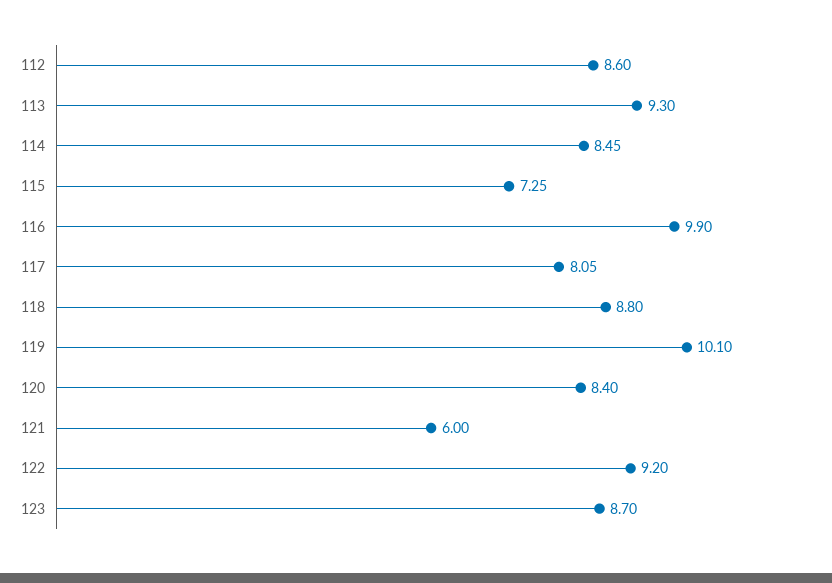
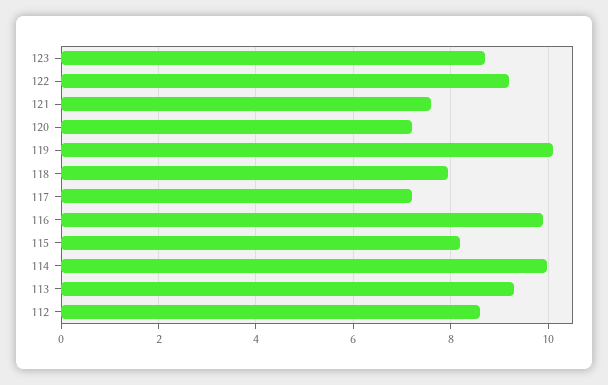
  {
    "112": 8.6,
    "113": 9.3,
-   "114": 8.45,
+   "114": 10,
-   "115": 7.25,
+   "115": 8.2,
    "116": 9.9,
-   "117": 8.05,
+   "117": 7.2,
-   "118": 8.8,
+   "118": 8,
    "119": 10.1,
-   "120": 8.4,
+   "120": 7.2,
-   "121": 6,
+   "121": 7.6,
    "122": 9.2,
    "123": 8.7
  }

